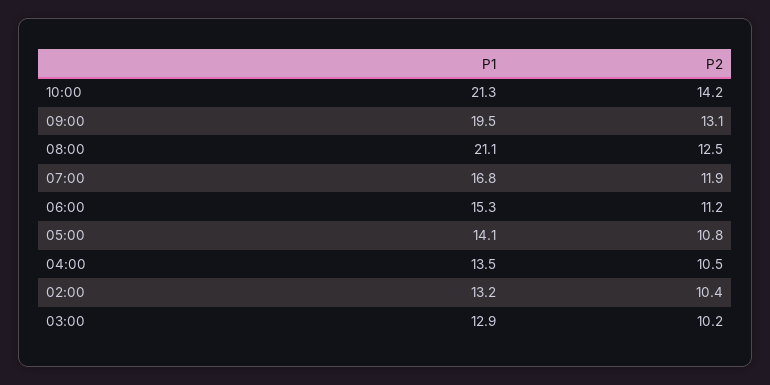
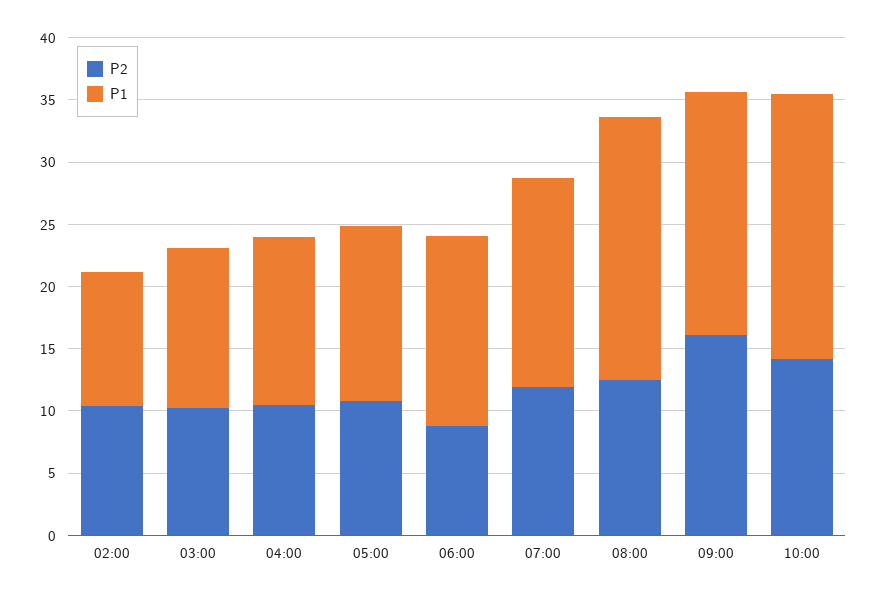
  {
    "P1": {
      "10:00": 21.3,
      "09:00": 19.5,
      "08:00": 21.1,
      "07:00": 16.8,
      "06:00": 15.3,
      "05:00": 14.1,
      "04:00": 13.5,
-     "02:00": 13.2,
+     "02:00": 11,
      "03:00": 12.9
    },
    "P2": {
      "10:00": 14.2,
-     "09:00": 13.1,
+     "09:00": 16,
      "08:00": 12.5,
      "07:00": 11.9,
-     "06:00": 11.2,
+     "06:00": 9,
      "05:00": 10.8,
      "04:00": 10.5,
      "02:00": 10.4,
      "03:00": 10.2
    }
  }

